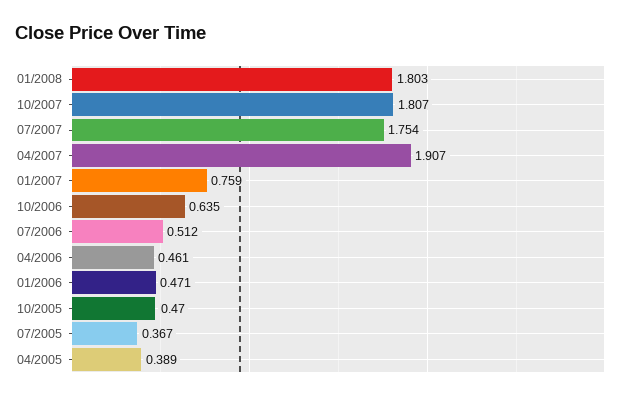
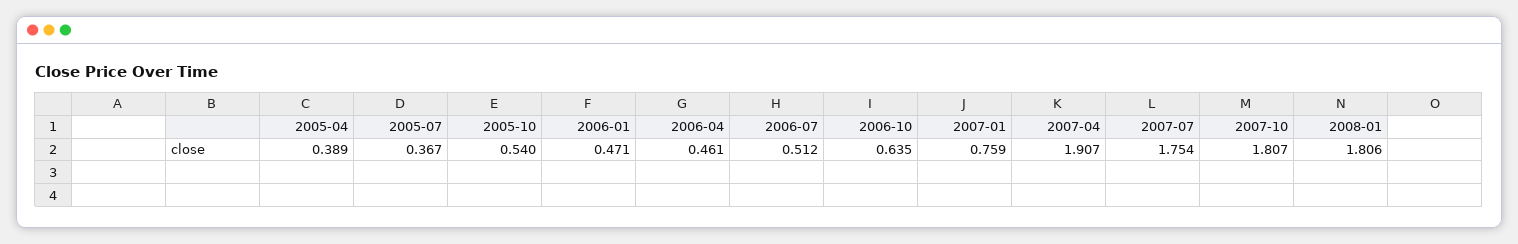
  {
-   "01/2008": 1.803,
+   "01/2008": 1.806,
    "10/2007": 1.807,
    "07/2007": 1.754,
    "04/2007": 1.907,
    "01/2007": 0.759,
    "10/2006": 0.635,
    "07/2006": 0.512,
    "04/2006": 0.461,
    "01/2006": 0.471,
-   "10/2005": 0.47,
+   "10/2005": 0.54,
    "07/2005": 0.367,
    "04/2005": 0.389
  }

